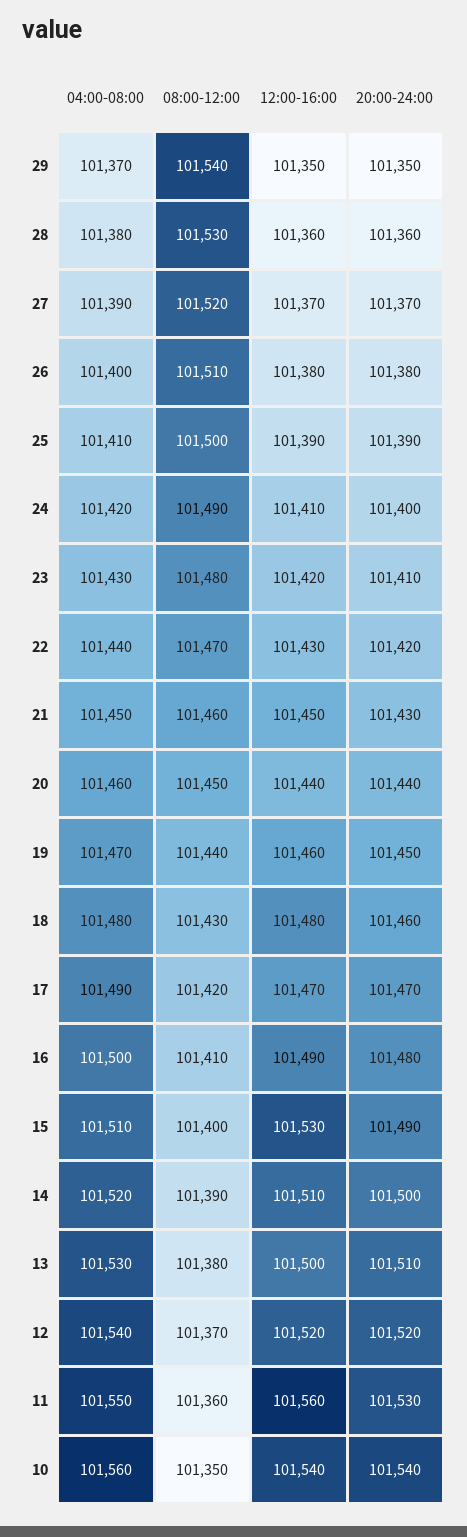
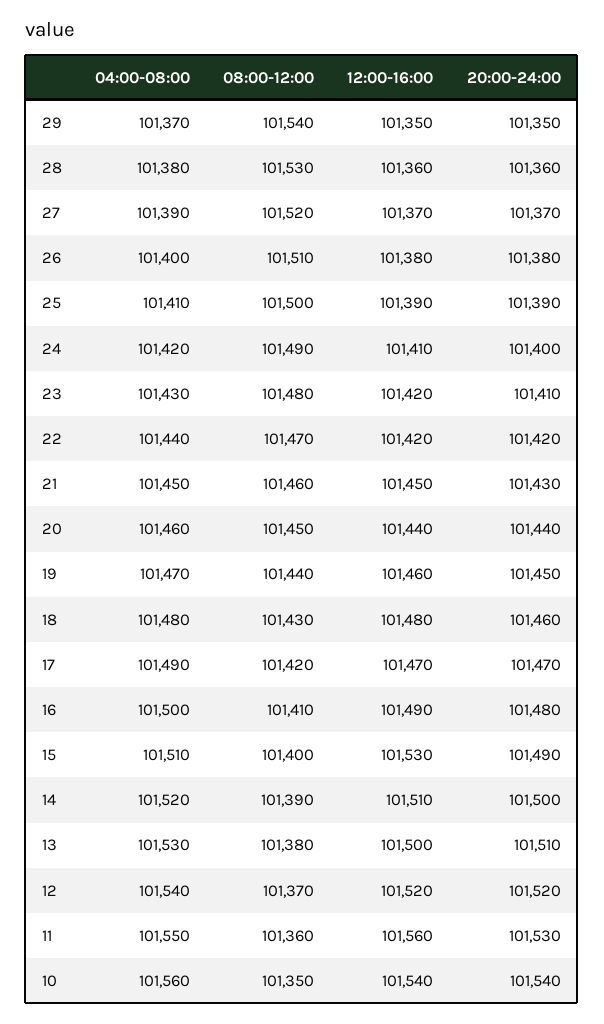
  {
    "04:00-08:00": {
      "29": 101370,
      "28": 101380,
      "27": 101390,
      "26": 101400,
      "25": 101410,
      "24": 101420,
      "23": 101430,
      "22": 101440,
      "21": 101450,
      "20": 101460,
      "19": 101470,
      "18": 101480,
      "17": 101490,
      "16": 101500,
      "15": 101510,
      "14": 101520,
      "13": 101530,
      "12": 101540,
      "11": 101550,
      "10": 101560
    },
    "08:00-12:00": {
      "29": 101540,
      "28": 101530,
      "27": 101520,
      "26": 101510,
      "25": 101500,
      "24": 101490,
      "23": 101480,
      "22": 101470,
      "21": 101460,
      "20": 101450,
      "19": 101440,
      "18": 101430,
      "17": 101420,
      "16": 101410,
      "15": 101400,
      "14": 101390,
      "13": 101380,
      "12": 101370,
      "11": 101360,
      "10": 101350
    },
    "12:00-16:00": {
      "29": 101350,
      "28": 101360,
      "27": 101370,
      "26": 101380,
      "25": 101390,
      "24": 101410,
      "23": 101420,
-     "22": 101430,
+     "22": 101420,
      "21": 101450,
      "20": 101440,
      "19": 101460,
      "18": 101480,
      "17": 101470,
      "16": 101490,
      "15": 101530,
      "14": 101510,
      "13": 101500,
      "12": 101520,
      "11": 101560,
      "10": 101540
    },
    "20:00-24:00": {
      "29": 101350,
      "28": 101360,
      "27": 101370,
      "26": 101380,
      "25": 101390,
      "24": 101400,
      "23": 101410,
      "22": 101420,
      "21": 101430,
      "20": 101440,
      "19": 101450,
      "18": 101460,
      "17": 101470,
      "16": 101480,
      "15": 101490,
      "14": 101500,
      "13": 101510,
      "12": 101520,
      "11": 101530,
      "10": 101540
    }
  }

